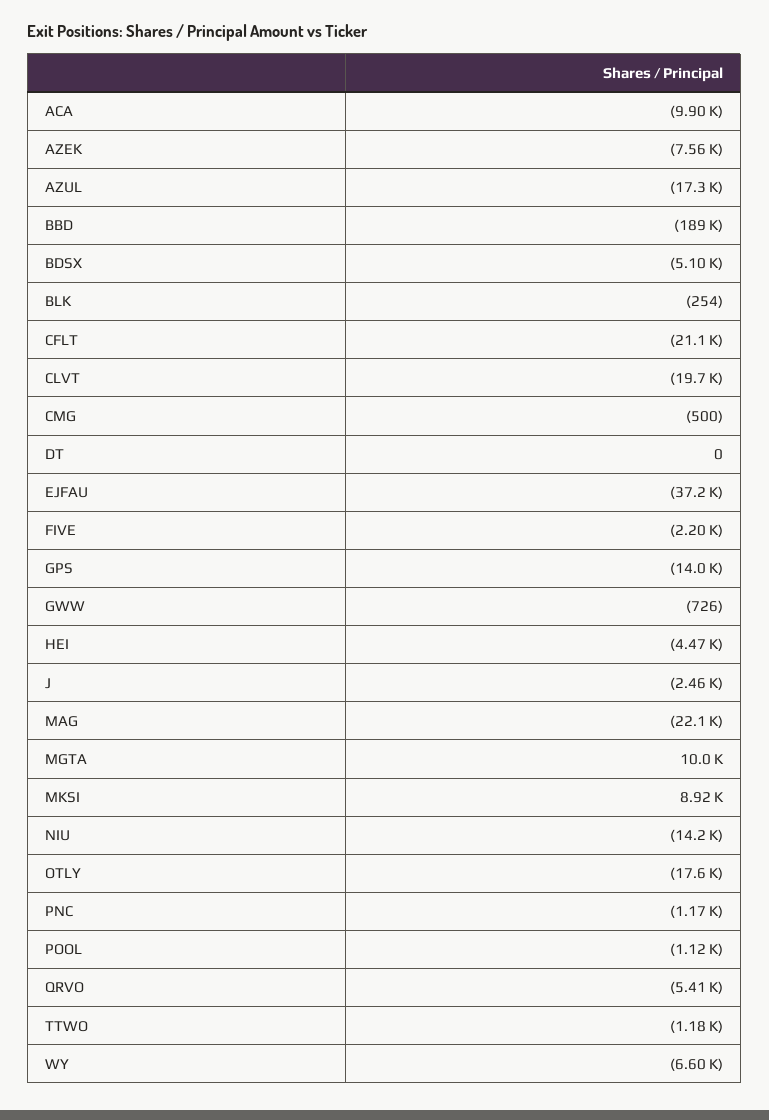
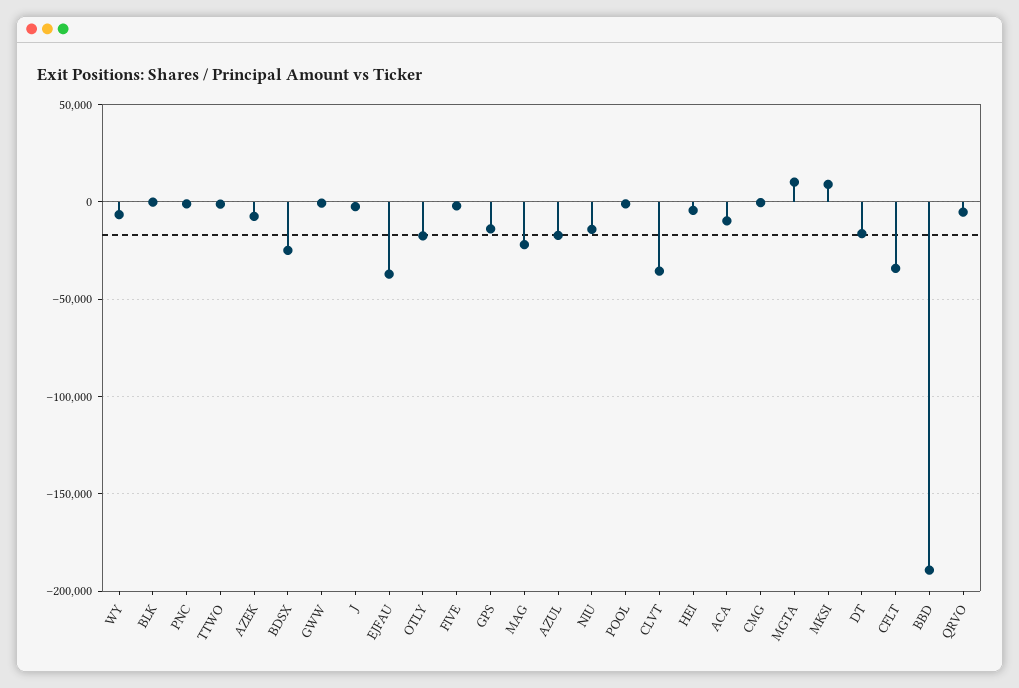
  {
    "ACA": -9900,
    "AZEK": -7560,
    "AZUL": -17300,
    "BBD": -189000,
-   "BDSX": -5100,
+   "BDSX": -25000,
    "BLK": -254,
-   "CFLT": -21100,
+   "CFLT": -35000,
-   "CLVT": -19700,
+   "CLVT": -35000,
    "CMG": -500,
-   "DT": 0,
+   "DT": -15000,
    "EJFAU": -37200,
    "FIVE": -2200,
    "GPS": -14000,
    "GWW": -726,
    "HEI": -4470,
    "J": -2460,
    "MAG": -22100,
    "MGTA": 10000,
    "MKSI": 8920,
    "NIU": -14200,
    "OTLY": -17600,
    "PNC": -1170,
    "POOL": -1120,
    "QRVO": -5410,
    "TTWO": -1180,
    "WY": -6600
  }

